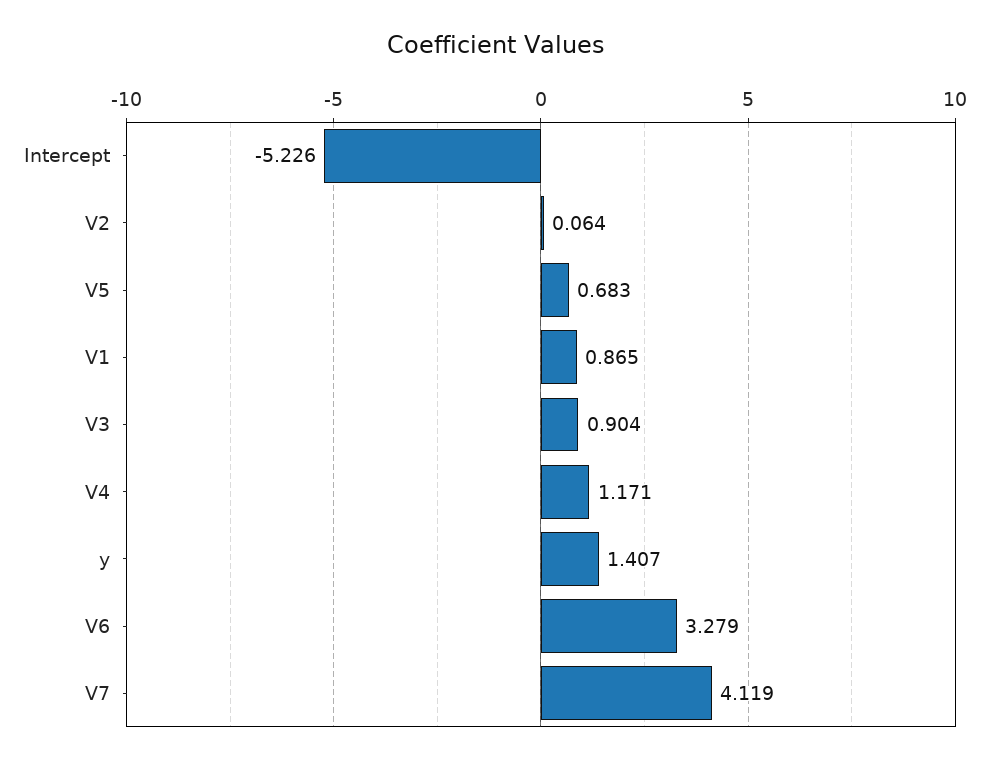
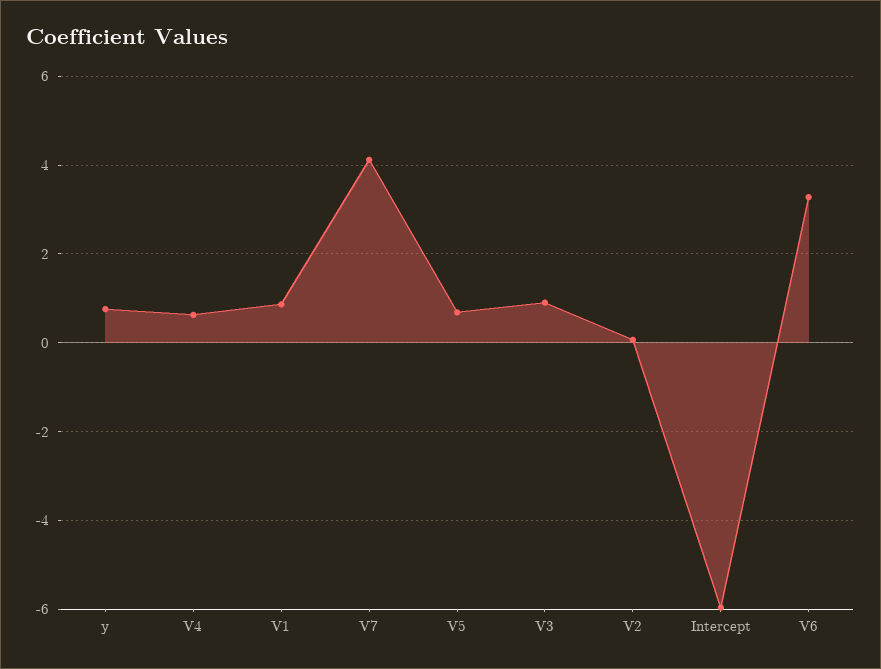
  {
-   "Intercept": -5.226,
+   "Intercept": -6,
    "V2": 0.064,
    "V5": 0.683,
    "V1": 0.865,
    "V3": 0.904,
-   "V4": 1.171,
+   "V4": 0.6,
-   "y": 1.407,
+   "y": 0.8,
    "V6": 3.279,
    "V7": 4.119
  }

